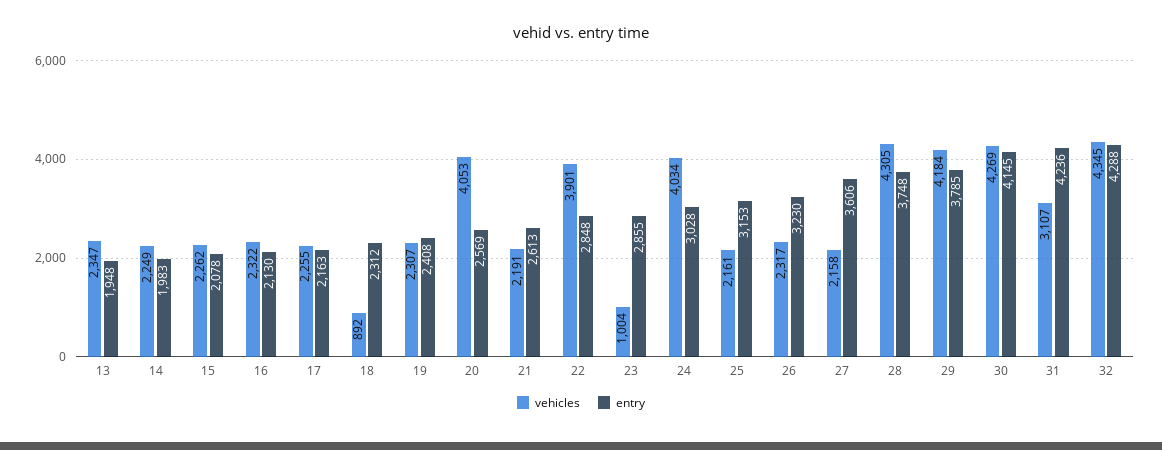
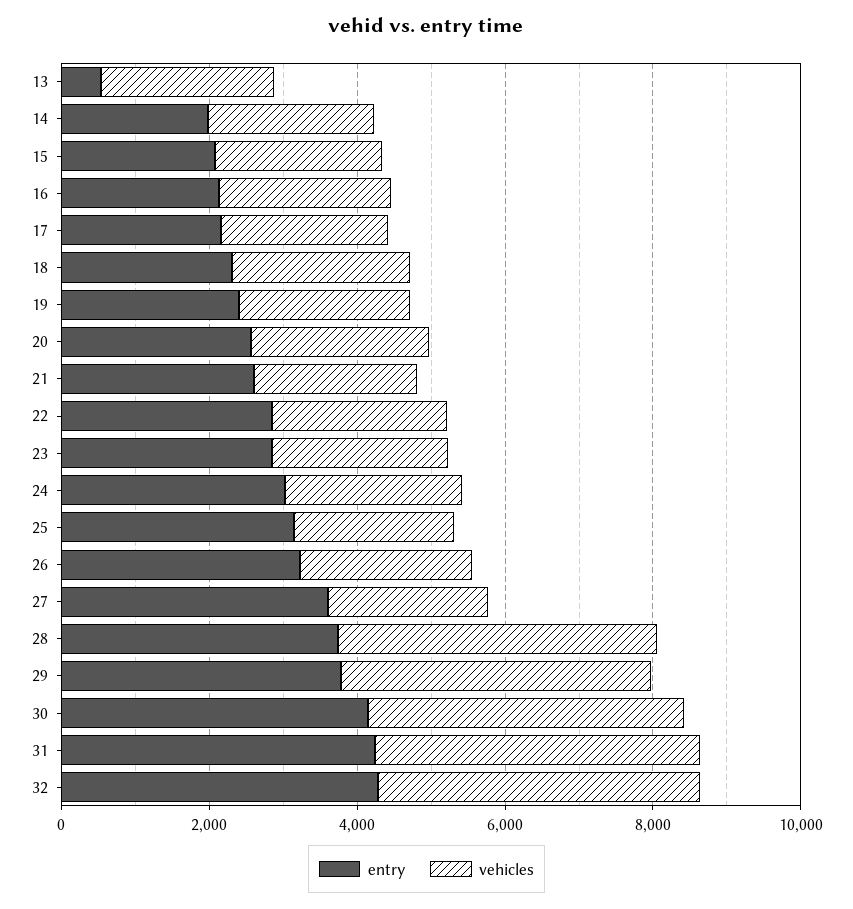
  {
    "vehicles": {
      "13": 2347,
      "14": 2249,
      "15": 2262,
      "16": 2322,
      "17": 2255,
-     "18": 892,
+     "18": 2500,
      "19": 2307,
-     "20": 4053,
+     "20": 2500,
      "21": 2191,
-     "22": 3901,
+     "22": 2500,
-     "23": 1004,
+     "23": 2500,
-     "24": 4034,
+     "24": 2500,
      "25": 2161,
      "26": 2317,
      "27": 2158,
      "28": 4305,
      "29": 4184,
      "30": 4269,
-     "31": 3107,
+     "31": 4500,
      "32": 4345
    },
    "entry": {
-     "13": 1948,
+     "13": 500,
      "14": 1983,
      "15": 2078,
      "16": 2130,
      "17": 2163,
      "18": 2312,
      "19": 2408,
      "20": 2569,
      "21": 2613,
      "22": 2848,
      "23": 2855,
      "24": 3028,
      "25": 3153,
      "26": 3230,
      "27": 3606,
      "28": 3748,
      "29": 3785,
      "30": 4145,
      "31": 4236,
      "32": 4288
    }
  }

